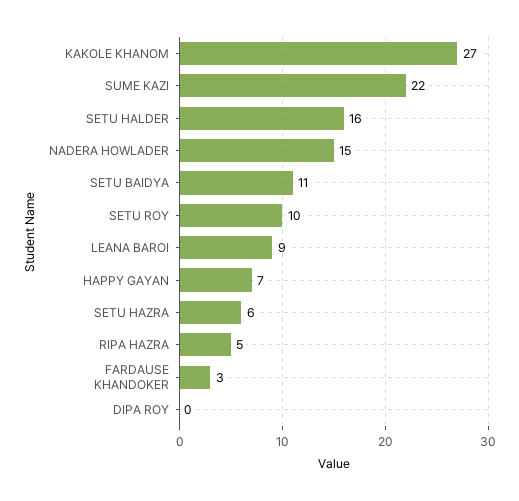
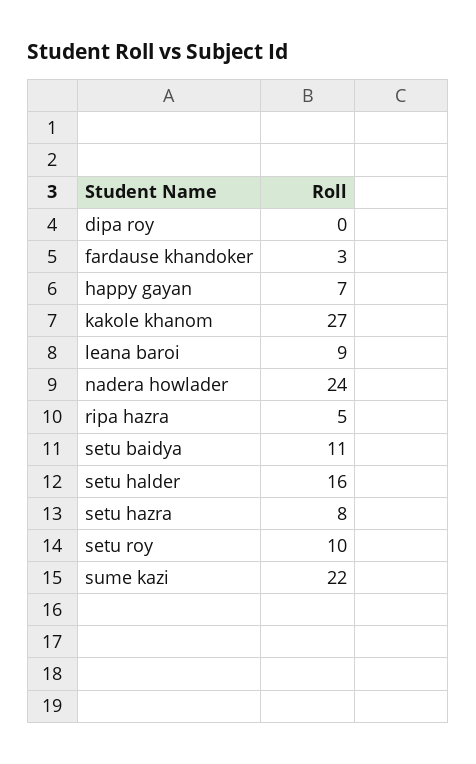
  {
    "KAKOLE KHANOM": 27,
    "SUME KAZI": 22,
    "SETU HALDER": 16,
-   "NADERA HOWLADER": 15,
+   "NADERA HOWLADER": 24,
    "SETU BAIDYA": 11,
    "SETU ROY": 10,
    "LEANA BAROI": 9,
    "HAPPY GAYAN": 7,
-   "SETU HAZRA": 6,
+   "SETU HAZRA": 8,
    "RIPA HAZRA": 5,
    "FARDAUSE KHANDOKER": 3,
    "DIPA ROY": 0
  }

